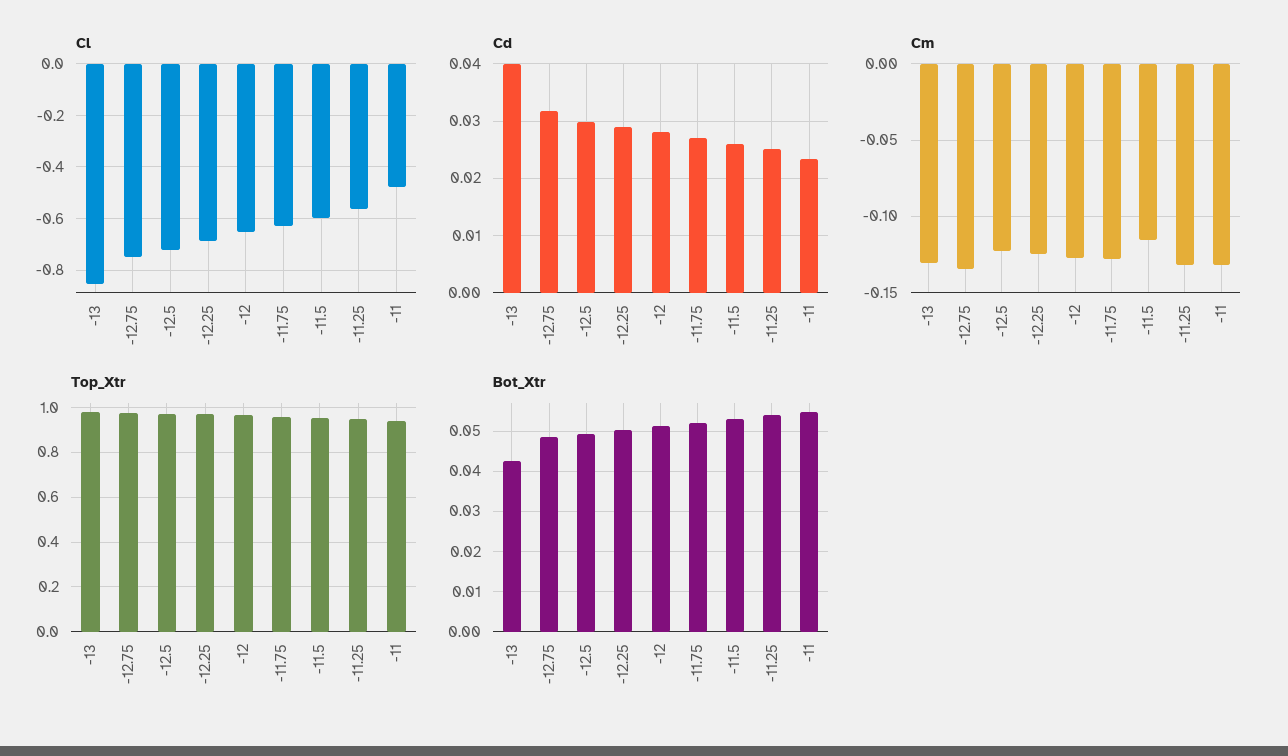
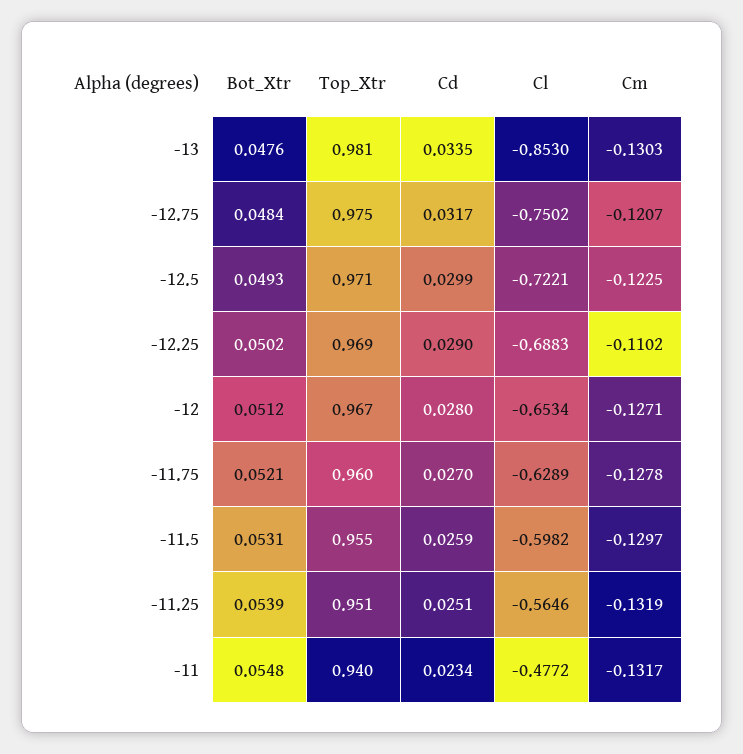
  {
    "Cl": {
      "-13": -0.853,
      "-12.75": -0.7502,
      "-12.5": -0.7221,
      "-12.25": -0.6883,
      "-12": -0.6534,
      "-11.75": -0.6289,
      "-11.5": -0.5982,
      "-11.25": -0.5646,
      "-11": -0.4772
    },
    "Cd": {
-     "-13": 0.04,
+     "-13": 0.0335,
      "-12.75": 0.0317,
      "-12.5": 0.0299,
      "-12.25": 0.029,
      "-12": 0.028,
      "-11.75": 0.027,
      "-11.5": 0.0259,
      "-11.25": 0.0251,
      "-11": 0.0234
    },
    "Cm": {
      "-13": -0.1303,
-     "-12.75": -0.135,
+     "-12.75": -0.1207,
      "-12.5": -0.1225,
-     "-12.25": -0.125,
+     "-12.25": -0.1102,
      "-12": -0.1271,
      "-11.75": -0.1278,
-     "-11.5": -0.115,
+     "-11.5": -0.1297,
      "-11.25": -0.1319,
      "-11": -0.1317
    },
    "Top_Xtr": {
      "-13": 0.981,
      "-12.75": 0.975,
      "-12.5": 0.971,
      "-12.25": 0.969,
      "-12": 0.967,
      "-11.75": 0.96,
      "-11.5": 0.955,
      "-11.25": 0.951,
      "-11": 0.94
    },
    "Bot_Xtr": {
-     "-13": 0.042,
+     "-13": 0.0476,
      "-12.75": 0.0484,
      "-12.5": 0.0493,
      "-12.25": 0.0502,
      "-12": 0.0512,
      "-11.75": 0.0521,
      "-11.5": 0.0531,
      "-11.25": 0.0539,
      "-11": 0.0548
    }
  }

